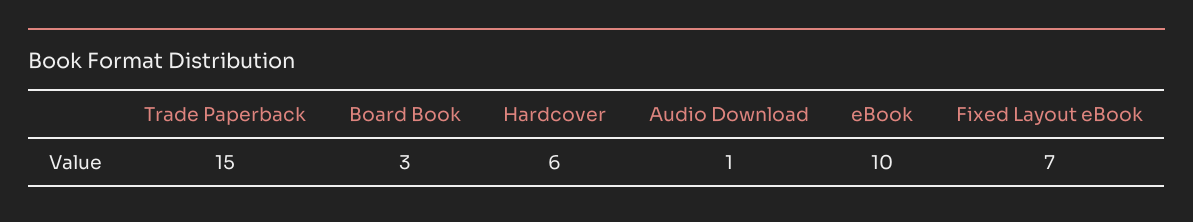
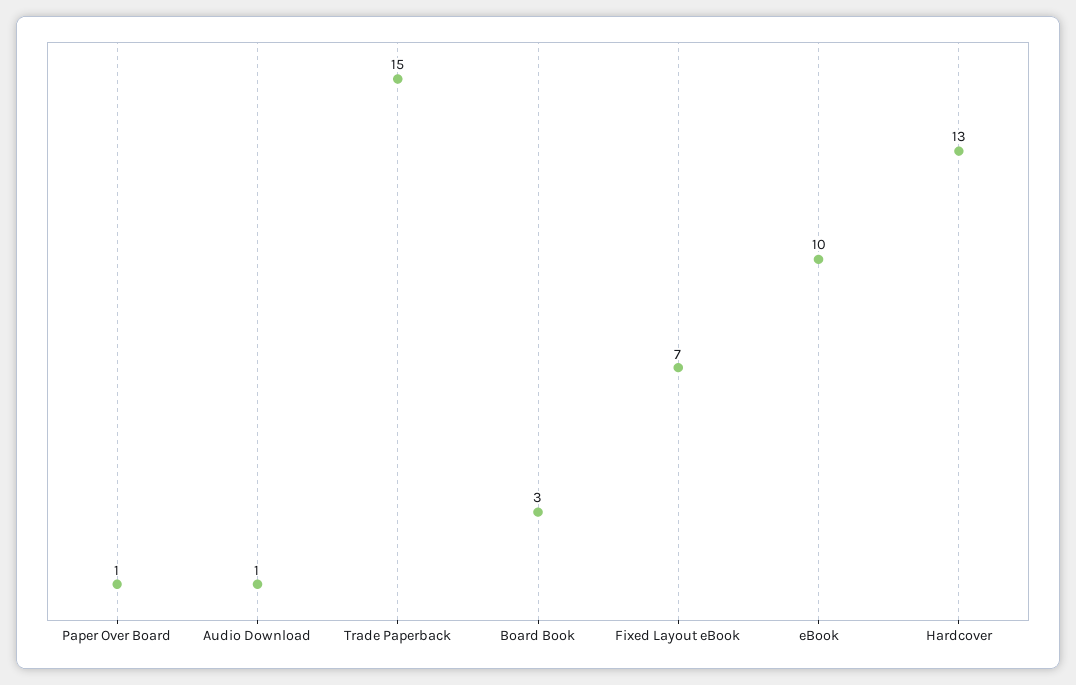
  {
    "Trade Paperback": 15,
    "Board Book": 3,
-   "Hardcover": 6,
+   "Hardcover": 13,
    "Audio Download": 1,
    "eBook": 10,
-   "Fixed Layout eBook": 7
+   "Fixed Layout eBook": 7,
+   "Paper Over Board": 1
  }

